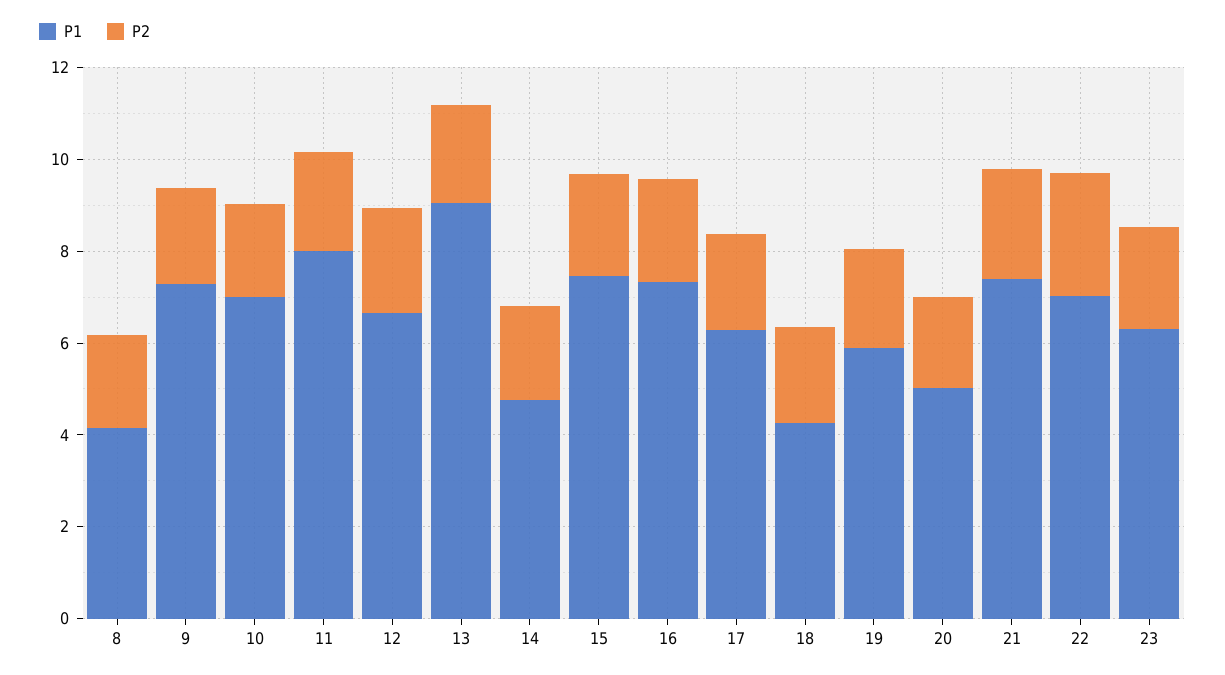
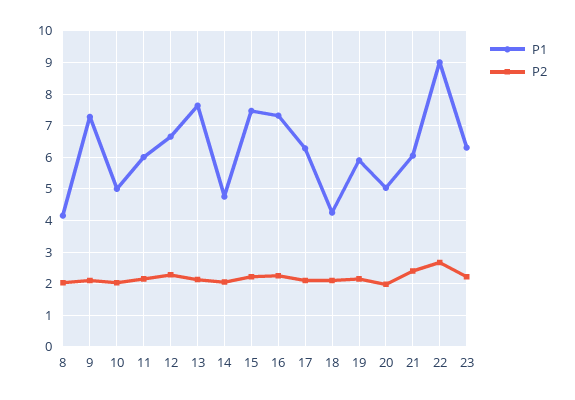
  {
    "P1": {
      "8": 4.2,
      "9": 7.2,
-     "10": 7,
+     "10": 5,
-     "11": 8,
+     "11": 6,
      "12": 6.6,
-     "13": 9,
+     "13": 7.6,
      "14": 4.8,
      "15": 7.4,
      "16": 7.4,
      "17": 6.2,
      "18": 4.2,
      "19": 6,
      "20": 5,
-     "21": 7.5,
+     "21": 6,
-     "22": 7,
+     "22": 9,
      "23": 6.4
    },
    "P2": {
      "8": 2,
      "9": 2.2,
      "10": 2,
      "11": 2.2,
      "12": 2.2,
      "13": 2.2,
      "14": 2,
      "15": 2.2,
      "16": 2.2,
      "17": 2.2,
      "18": 2.2,
      "19": 2.2,
      "20": 2,
      "21": 2.4,
      "22": 2.6,
      "23": 2.2
    }
  }

